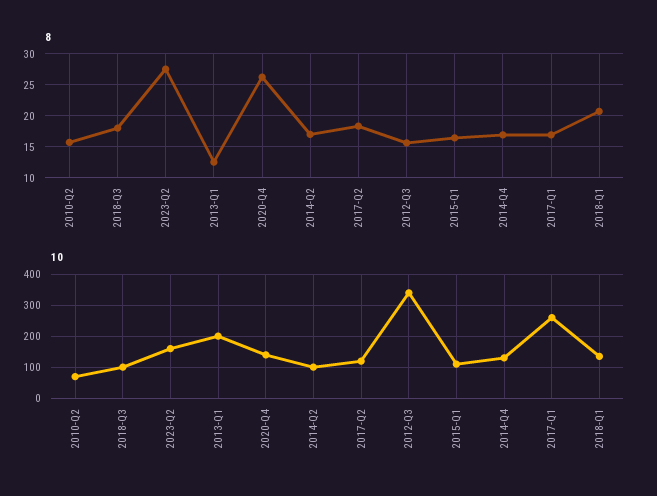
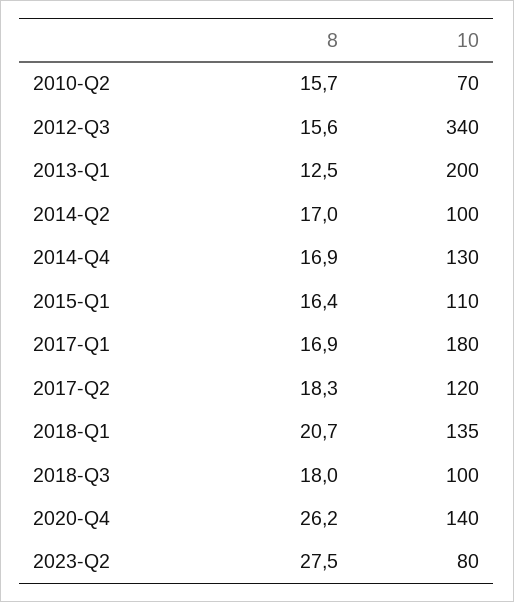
  {
    "8": {
      "2010-Q2": 15.7,
      "2018-Q3": 18,
      "2023-Q2": 27.5,
      "2013-Q1": 12.5,
      "2020-Q4": 26.2,
      "2014-Q2": 17,
      "2017-Q2": 18.3,
      "2012-Q3": 15.6,
      "2015-Q1": 16.4,
      "2014-Q4": 16.9,
      "2017-Q1": 16.9,
      "2018-Q1": 20.7
    },
    "10": {
      "2010-Q2": 70,
      "2018-Q3": 100,
-     "2023-Q2": 160,
+     "2023-Q2": 80,
      "2013-Q1": 200,
      "2020-Q4": 140,
      "2014-Q2": 100,
      "2017-Q2": 120,
      "2012-Q3": 340,
      "2015-Q1": 110,
      "2014-Q4": 130,
-     "2017-Q1": 260,
+     "2017-Q1": 180,
      "2018-Q1": 135
    }
  }

